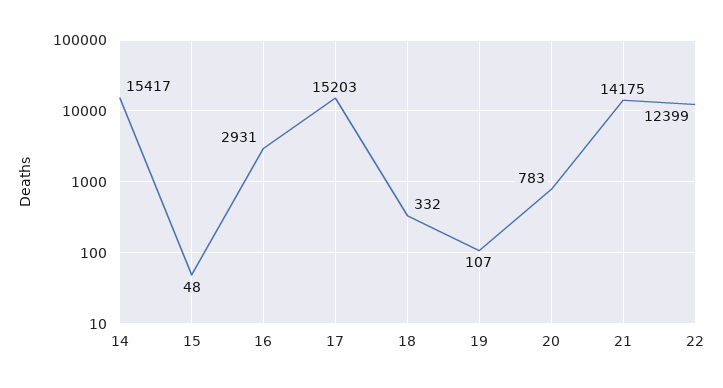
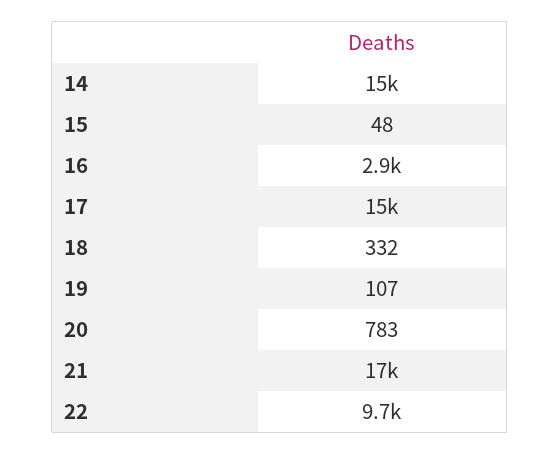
  {
    "14": 15417,
    "15": 48,
    "16": 2931,
    "17": 15203,
    "18": 332,
    "19": 107,
    "20": 783,
-   "21": 14175,
+   "21": 17000,
-   "22": 12399
+   "22": 9700
  }

